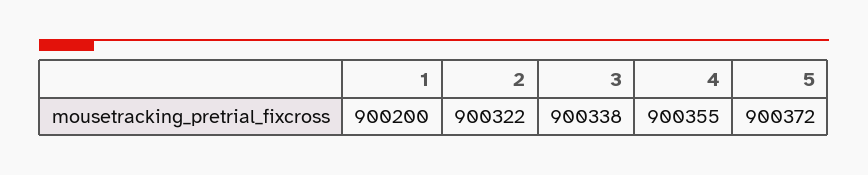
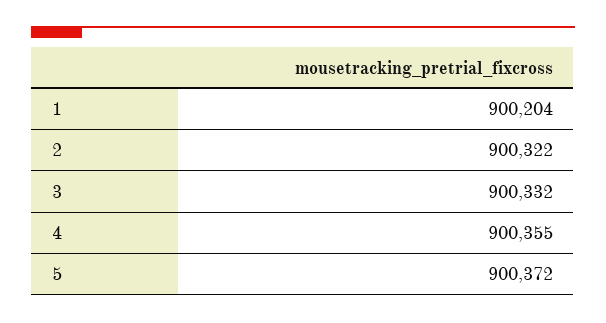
  {
-   "1": 900200,
+   "1": 900204,
    "2": 900322,
-   "3": 900338,
+   "3": 900332,
    "4": 900355,
    "5": 900372
  }

